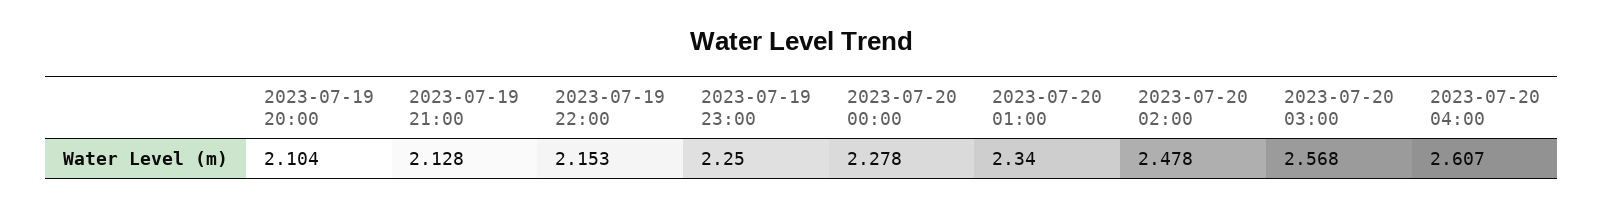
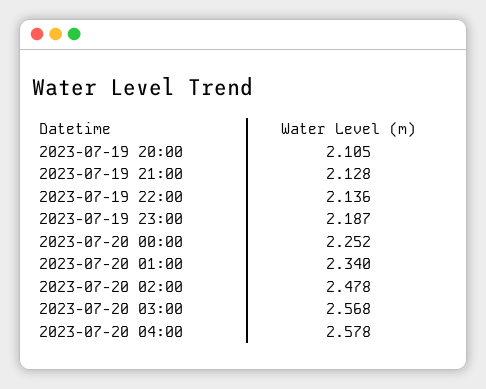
  {
-   "2023-07-19 20:00": 2.104,
+   "2023-07-19 20:00": 2.105,
    "2023-07-19 21:00": 2.128,
-   "2023-07-19 22:00": 2.153,
+   "2023-07-19 22:00": 2.136,
-   "2023-07-19 23:00": 2.25,
+   "2023-07-19 23:00": 2.187,
-   "2023-07-20 00:00": 2.278,
+   "2023-07-20 00:00": 2.252,
    "2023-07-20 01:00": 2.34,
    "2023-07-20 02:00": 2.478,
    "2023-07-20 03:00": 2.568,
-   "2023-07-20 04:00": 2.607
+   "2023-07-20 04:00": 2.578
  }

